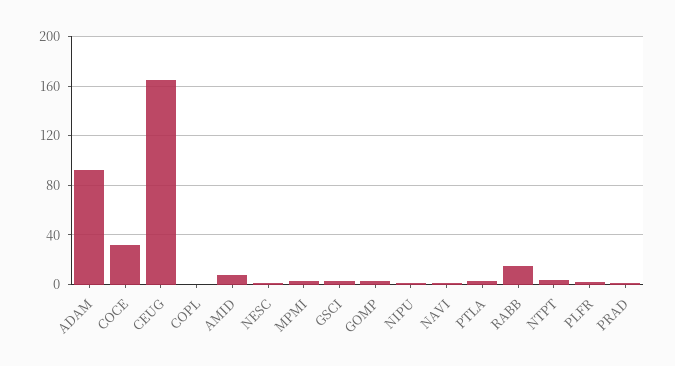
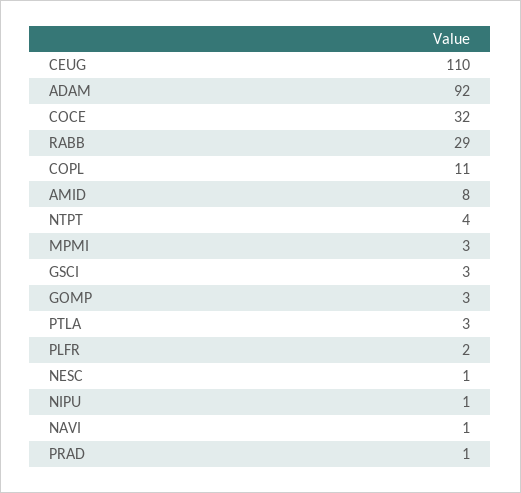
  {
    "ADAM": 92,
    "COCE": 32,
-   "CEUG": 165,
+   "CEUG": 110,
-   "COPL": 0,
+   "COPL": 11,
    "AMID": 8,
    "NESC": 1,
    "MPMI": 3,
    "GSCI": 3,
    "GOMP": 3,
    "NIPU": 1,
    "NAVI": 1,
    "PTLA": 3,
-   "RABB": 15,
+   "RABB": 29,
    "NTPT": 4,
    "PLFR": 2,
    "PRAD": 1
  }

